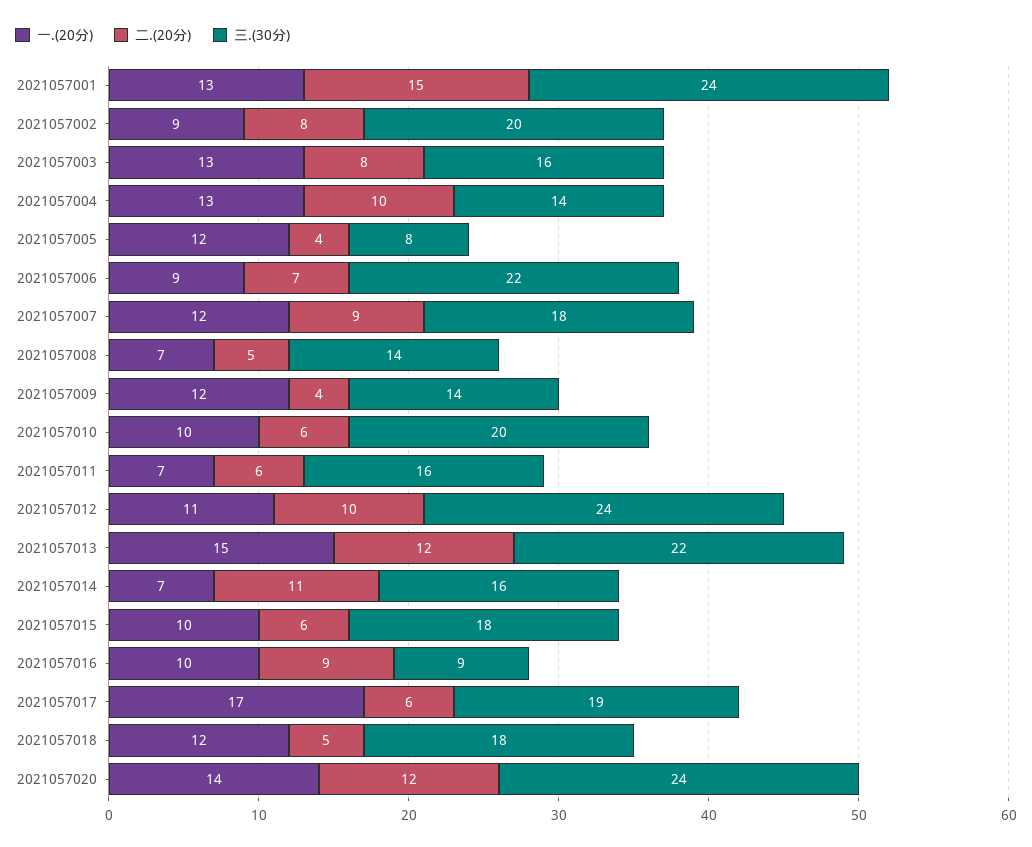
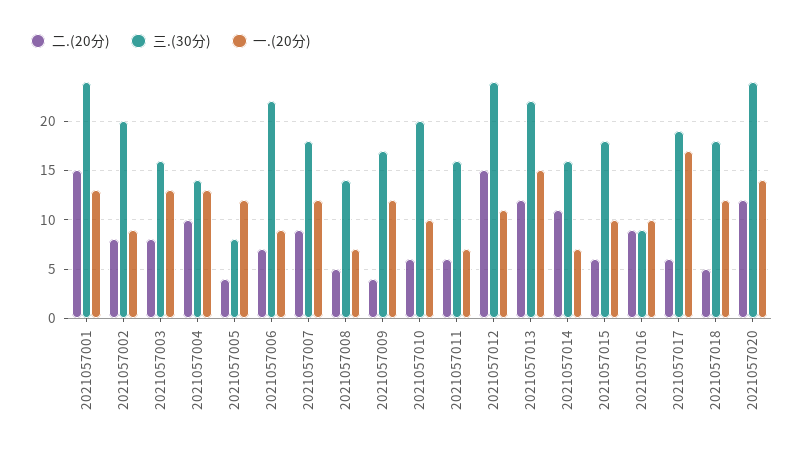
  {
    "一.(20分)": {
      "2021057001": 13,
      "2021057002": 9,
      "2021057003": 13,
      "2021057004": 13,
      "2021057005": 12,
      "2021057006": 9,
      "2021057007": 12,
      "2021057008": 7,
      "2021057009": 12,
      "2021057010": 10,
      "2021057011": 7,
      "2021057012": 11,
      "2021057013": 15,
      "2021057014": 7,
      "2021057015": 10,
      "2021057016": 10,
      "2021057017": 17,
      "2021057018": 12,
      "2021057020": 14
    },
    "二.(20分)": {
      "2021057001": 15,
      "2021057002": 8,
      "2021057003": 8,
      "2021057004": 10,
      "2021057005": 4,
      "2021057006": 7,
      "2021057007": 9,
      "2021057008": 5,
      "2021057009": 4,
      "2021057010": 6,
      "2021057011": 6,
-     "2021057012": 10,
+     "2021057012": 15,
      "2021057013": 12,
      "2021057014": 11,
      "2021057015": 6,
      "2021057016": 9,
      "2021057017": 6,
      "2021057018": 5,
      "2021057020": 12
    },
    "三.(30分)": {
      "2021057001": 24,
      "2021057002": 20,
      "2021057003": 16,
      "2021057004": 14,
      "2021057005": 8,
      "2021057006": 22,
      "2021057007": 18,
      "2021057008": 14,
-     "2021057009": 14,
+     "2021057009": 17,
      "2021057010": 20,
      "2021057011": 16,
      "2021057012": 24,
      "2021057013": 22,
      "2021057014": 16,
      "2021057015": 18,
      "2021057016": 9,
      "2021057017": 19,
      "2021057018": 18,
      "2021057020": 24
    }
  }

